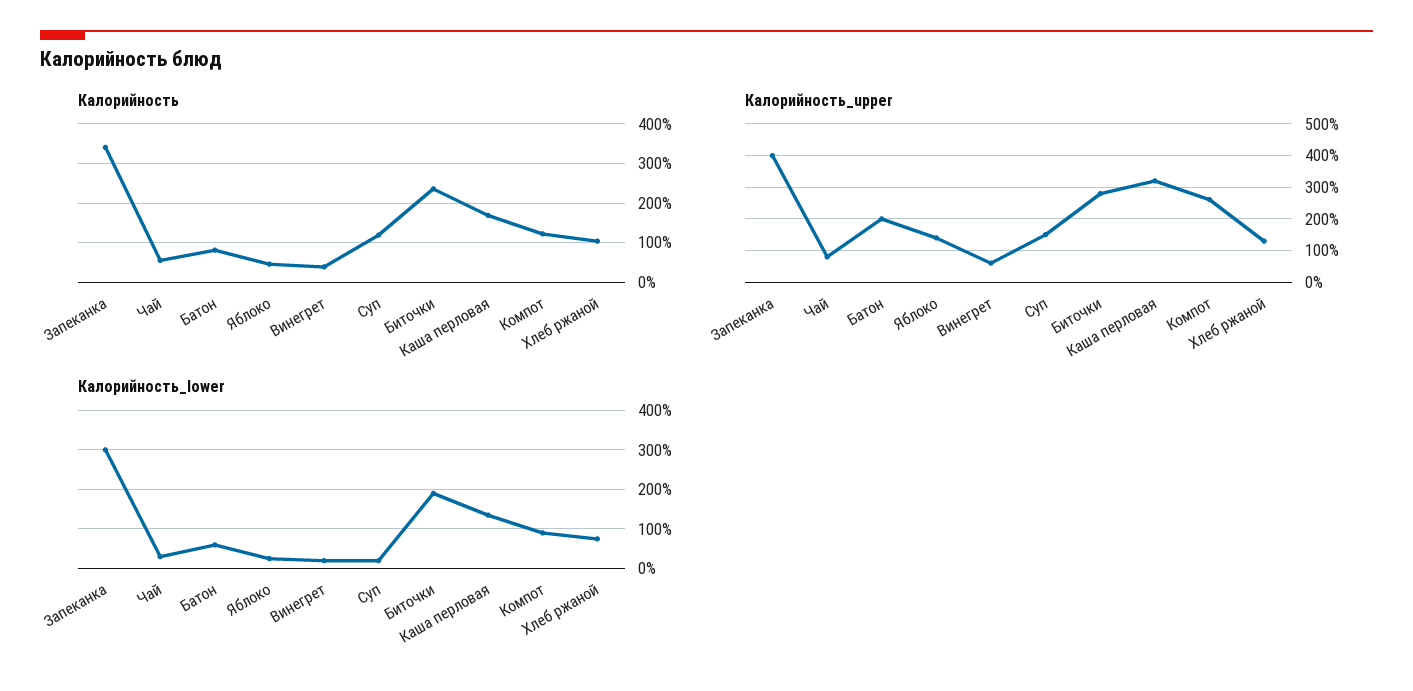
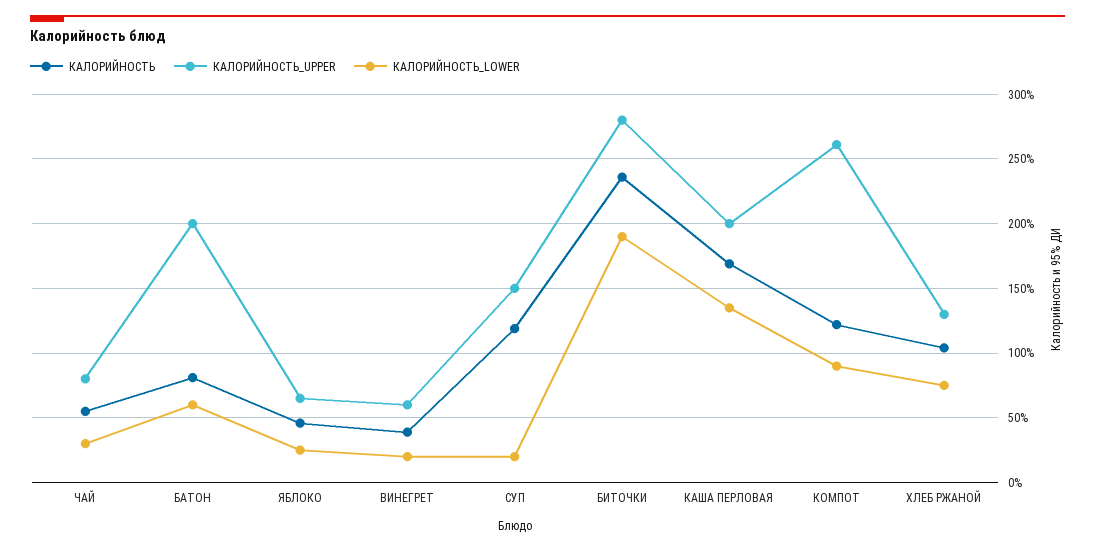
  {
    "Калорийность": {
-     "Запеканка": 340,
      "Чай": 55,
      "Батон": 80,
      "Яблоко": 45,
      "Винегрет": 40,
      "Суп": 120,
      "Биточки": 235,
      "Каша перловая": 170,
      "Компот": 120,
      "Хлеб ржаной": 105
    },
    "Калорийность_upper": {
-     "Запеканка": 400,
      "Чай": 80,
      "Батон": 200,
-     "Яблоко": 140,
+     "Яблоко": 65,
      "Винегрет": 60,
      "Суп": 150,
      "Биточки": 280,
-     "Каша перловая": 320,
+     "Каша перловая": 200,
      "Компот": 260,
      "Хлеб ржаной": 130
    },
    "Калорийность_lower": {
-     "Запеканка": 300,
      "Чай": 30,
      "Батон": 60,
      "Яблоко": 25,
      "Винегрет": 20,
      "Суп": 20,
      "Биточки": 190,
      "Каша перловая": 135,
      "Компот": 90,
      "Хлеб ржаной": 75
    }
  }

